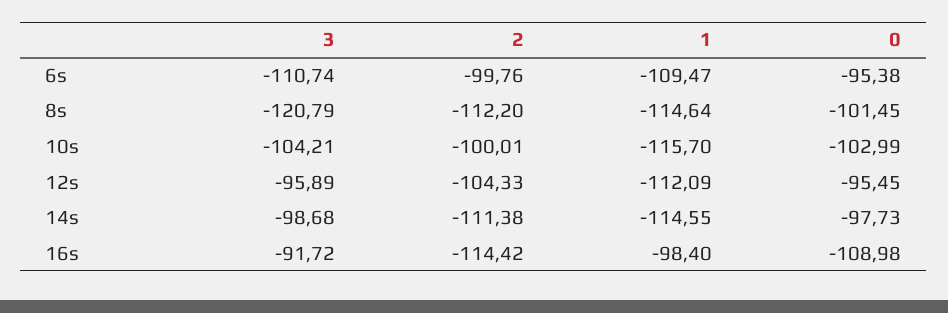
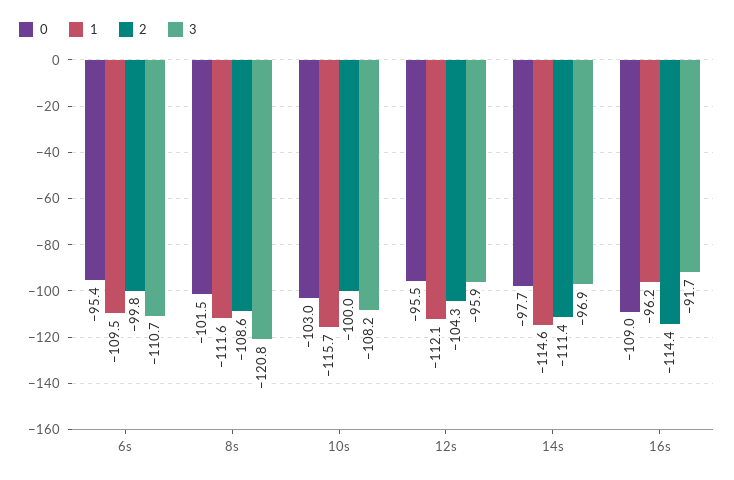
  {
    "3": {
      "6s": -110.74,
      "8s": -120.79,
-     "10s": -104.21,
+     "10s": -108.2,
      "12s": -95.89,
-     "14s": -98.68,
+     "14s": -96.9,
      "16s": -91.72
    },
    "2": {
      "6s": -99.76,
-     "8s": -112.2,
+     "8s": -108.6,
      "10s": -100.01,
      "12s": -104.33,
      "14s": -111.38,
      "16s": -114.42
    },
    "1": {
      "6s": -109.47,
-     "8s": -114.64,
+     "8s": -111.6,
      "10s": -115.7,
      "12s": -112.09,
      "14s": -114.55,
-     "16s": -98.4
+     "16s": -96.2
    },
    "0": {
      "6s": -95.38,
      "8s": -101.45,
      "10s": -102.99,
      "12s": -95.45,
      "14s": -97.73,
      "16s": -108.98
    }
  }

